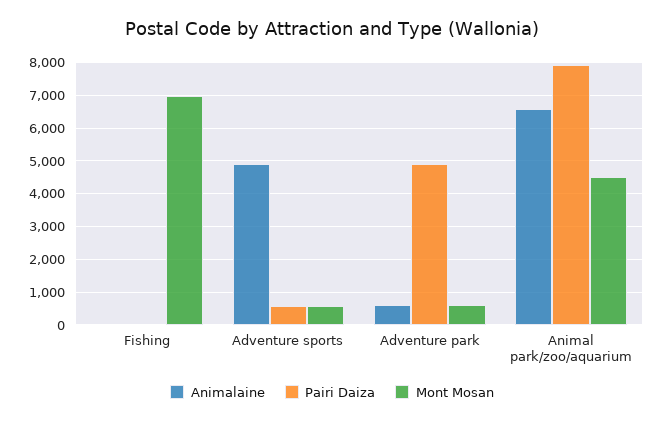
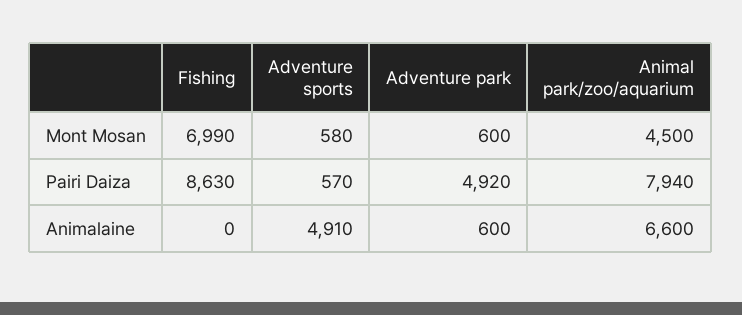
  {
    "Animalaine": {
      "Fishing": 0,
      "Adventure sports": 4910,
      "Adventure park": 600,
      "Animal park/zoo/aquarium": 6600
    },
    "Pairi Daiza": {
-     "Fishing": 0,
+     "Fishing": 8630,
      "Adventure sports": 570,
      "Adventure park": 4920,
      "Animal park/zoo/aquarium": 7940
    },
    "Mont Mosan": {
      "Fishing": 6990,
      "Adventure sports": 580,
      "Adventure park": 600,
      "Animal park/zoo/aquarium": 4500
    }
  }

